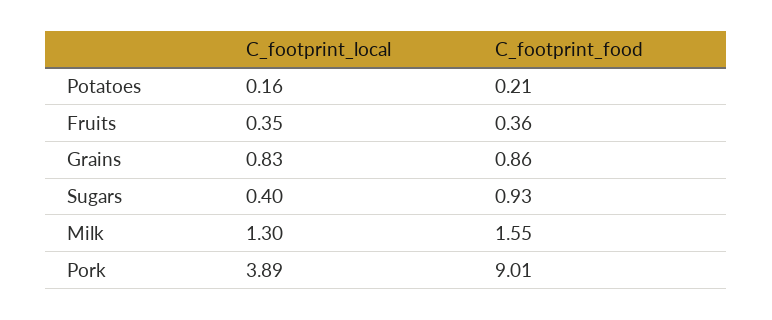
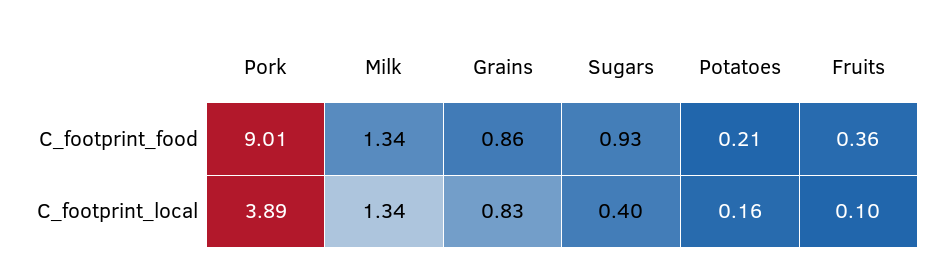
  {
    "C_footprint_local": {
      "Potatoes": 0.16,
-     "Fruits": 0.35,
+     "Fruits": 0.1,
      "Grains": 0.83,
      "Sugars": 0.4,
-     "Milk": 1.3,
+     "Milk": 1.34,
      "Pork": 3.89
    },
    "C_footprint_food": {
      "Potatoes": 0.21,
      "Fruits": 0.36,
      "Grains": 0.86,
      "Sugars": 0.93,
-     "Milk": 1.55,
+     "Milk": 1.34,
      "Pork": 9.01
    }
  }

